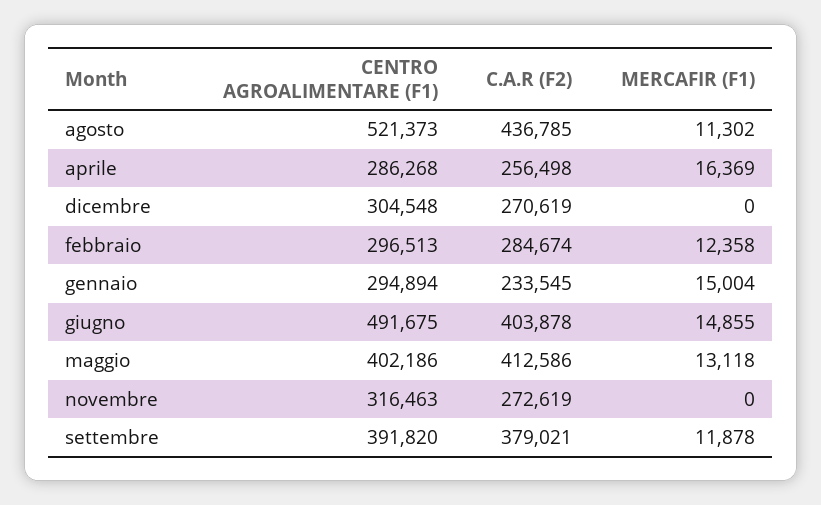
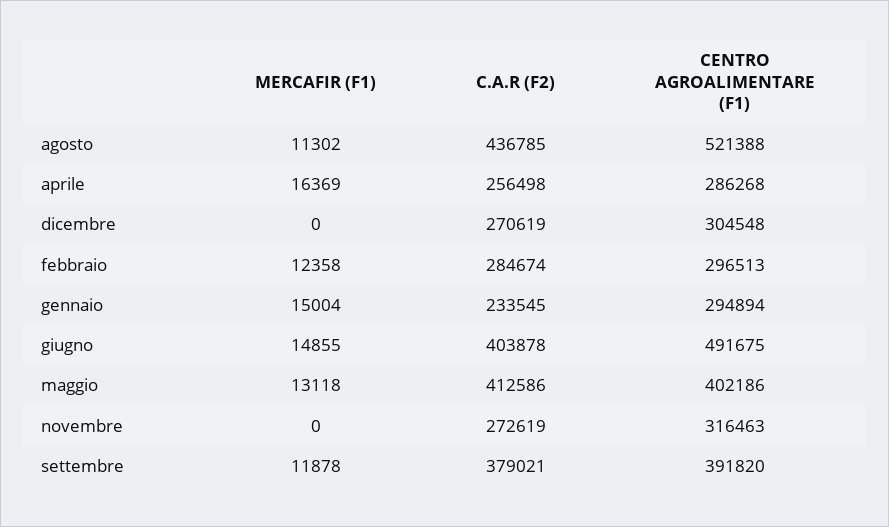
  {
    "CENTRO AGROALIMENTARE (F1)": {
-     "agosto": 521373,
+     "agosto": 521388,
      "aprile": 286268,
      "dicembre": 304548,
      "febbraio": 296513,
      "gennaio": 294894,
      "giugno": 491675,
      "maggio": 402186,
      "novembre": 316463,
      "settembre": 391820
    },
    "C.A.R (F2)": {
      "agosto": 436785,
      "aprile": 256498,
      "dicembre": 270619,
      "febbraio": 284674,
      "gennaio": 233545,
      "giugno": 403878,
      "maggio": 412586,
      "novembre": 272619,
      "settembre": 379021
    },
    "MERCAFIR (F1)": {
      "agosto": 11302,
      "aprile": 16369,
      "dicembre": 0,
      "febbraio": 12358,
      "gennaio": 15004,
      "giugno": 14855,
      "maggio": 13118,
      "novembre": 0,
      "settembre": 11878
    }
  }

